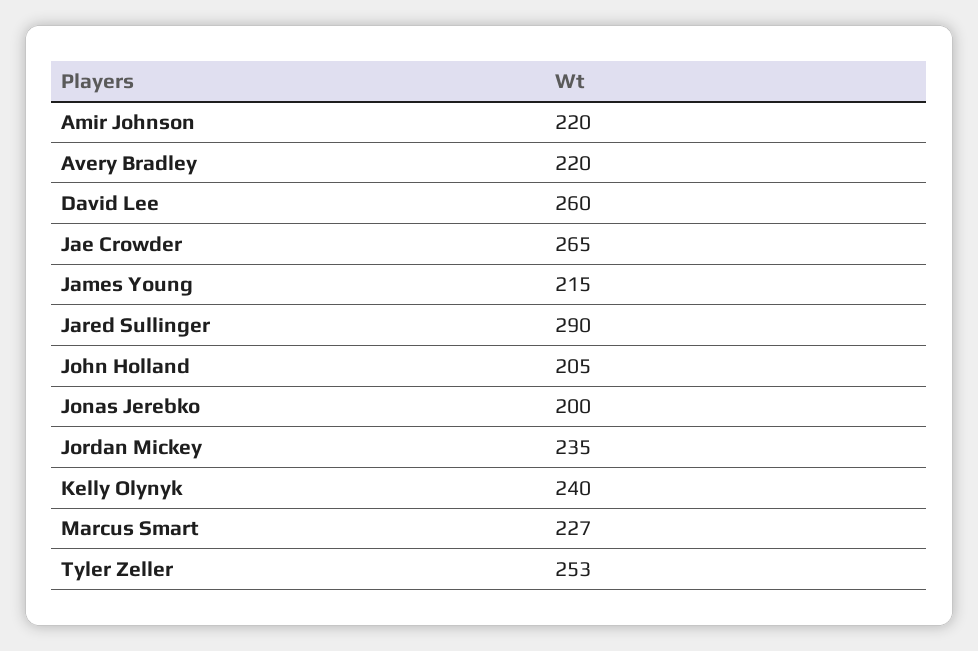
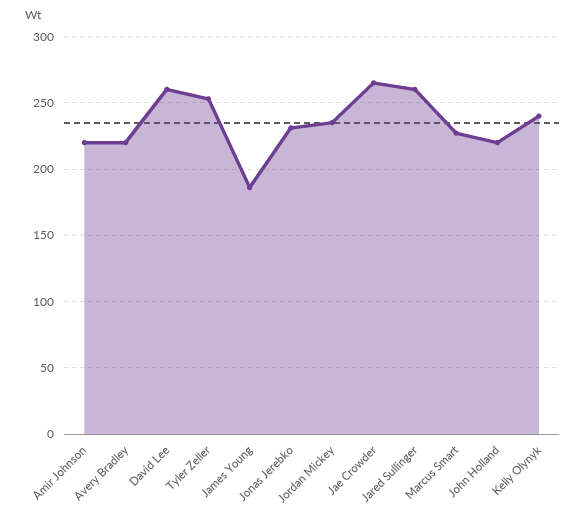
  {
    "Amir Johnson": 220,
    "Avery Bradley": 220,
    "David Lee": 260,
    "Jae Crowder": 265,
-   "James Young": 215,
+   "James Young": 185,
-   "Jared Sullinger": 290,
+   "Jared Sullinger": 260,
-   "John Holland": 205,
+   "John Holland": 220,
-   "Jonas Jerebko": 200,
+   "Jonas Jerebko": 230,
    "Jordan Mickey": 235,
    "Kelly Olynyk": 240,
    "Marcus Smart": 227,
    "Tyler Zeller": 253
  }

